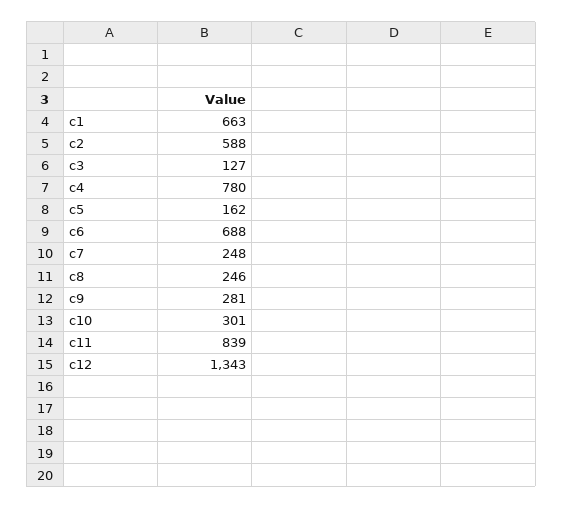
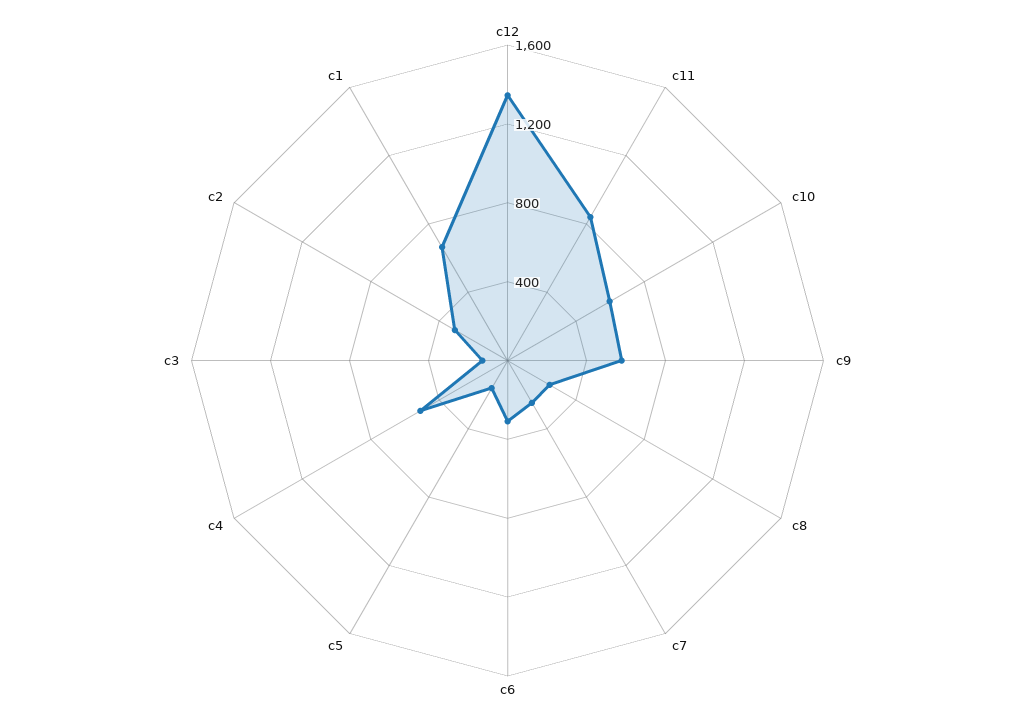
  {
    "c1": 663,
-   "c2": 588,
+   "c2": 300,
    "c3": 127,
-   "c4": 780,
+   "c4": 500,
    "c5": 162,
-   "c6": 688,
+   "c6": 300,
    "c7": 248,
    "c8": 246,
-   "c9": 281,
+   "c9": 600,
-   "c10": 301,
+   "c10": 600,
    "c11": 839,
    "c12": 1343
  }

